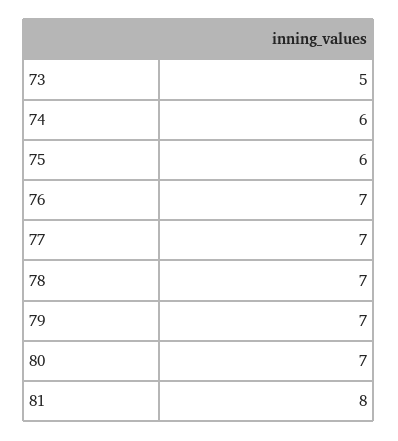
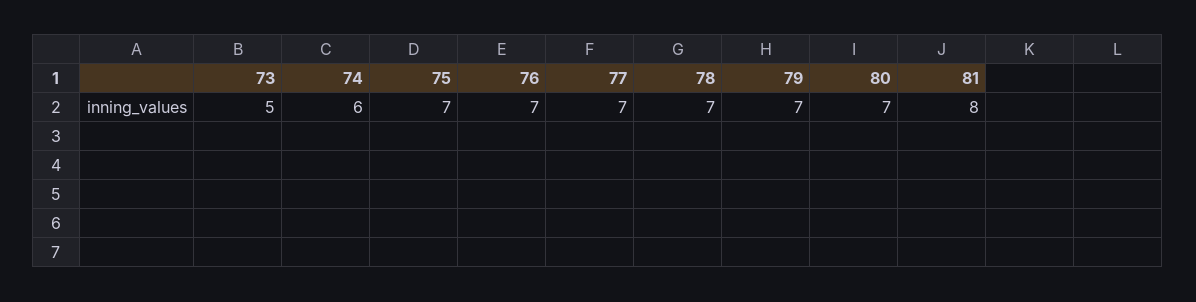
  {
    "73": 5,
    "74": 6,
-   "75": 6,
+   "75": 7,
    "76": 7,
    "77": 7,
    "78": 7,
    "79": 7,
    "80": 7,
    "81": 8
  }

